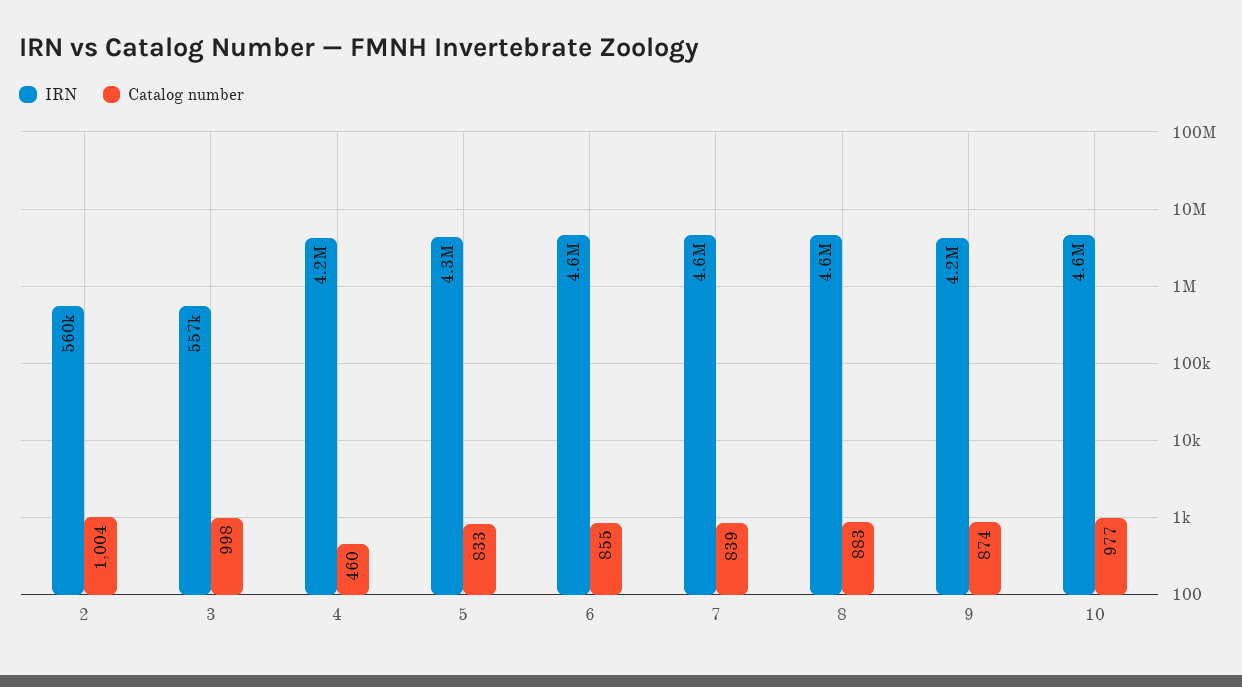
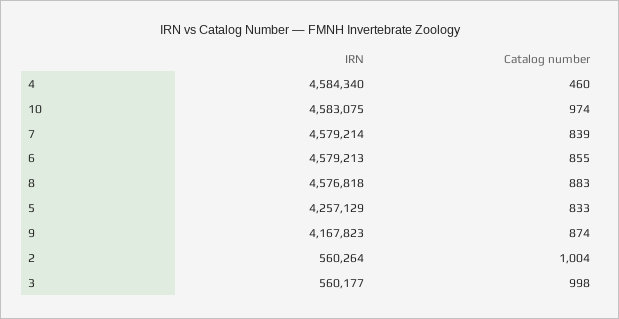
  {
    "IRN": {
      "2": 560264,
-     "3": 557000,
+     "3": 560177,
-     "4": 4200000,
+     "4": 4584340,
      "5": 4257129,
      "6": 4579213,
      "7": 4579214,
      "8": 4576818,
      "9": 4167823,
      "10": 4583075
    },
    "Catalog number": {
      "2": 1004,
      "3": 998,
      "4": 460,
      "5": 833,
      "6": 855,
      "7": 839,
      "8": 883,
      "9": 874,
-     "10": 977
+     "10": 974
    }
  }

